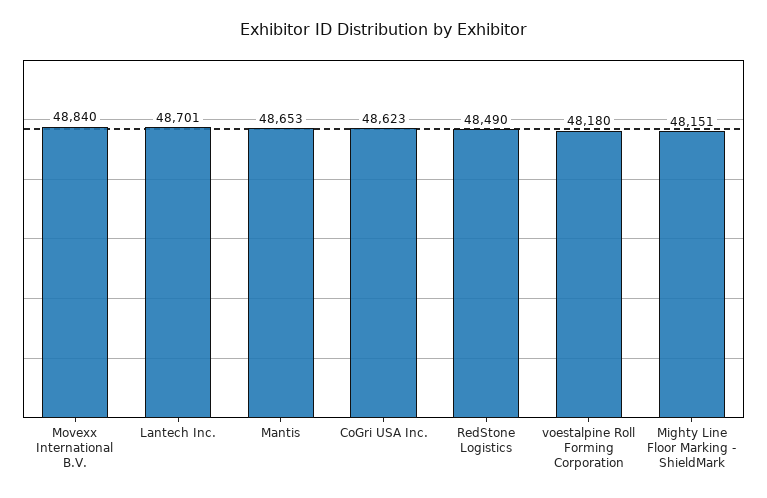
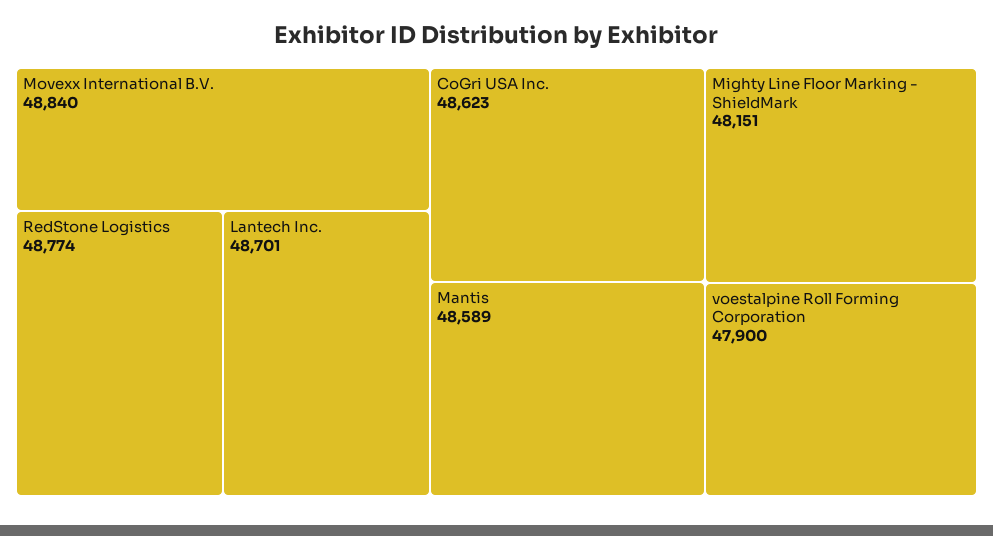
  {
    "Movexx International B.V.": 48840,
    "Lantech Inc.": 48701,
-   "Mantis": 48653,
+   "Mantis": 48589,
    "CoGri USA Inc.": 48623,
-   "RedStone Logistics": 48490,
+   "RedStone Logistics": 48774,
-   "voestalpine Roll Forming Corporation": 48180,
+   "voestalpine Roll Forming Corporation": 47900,
    "Mighty Line Floor Marking - ShieldMark": 48151
  }

